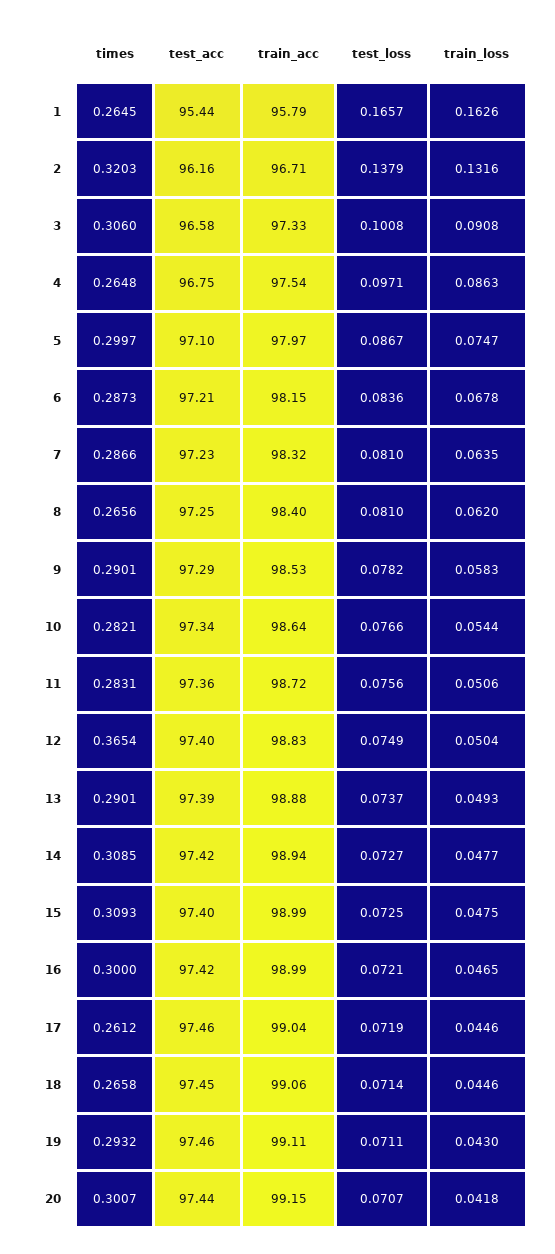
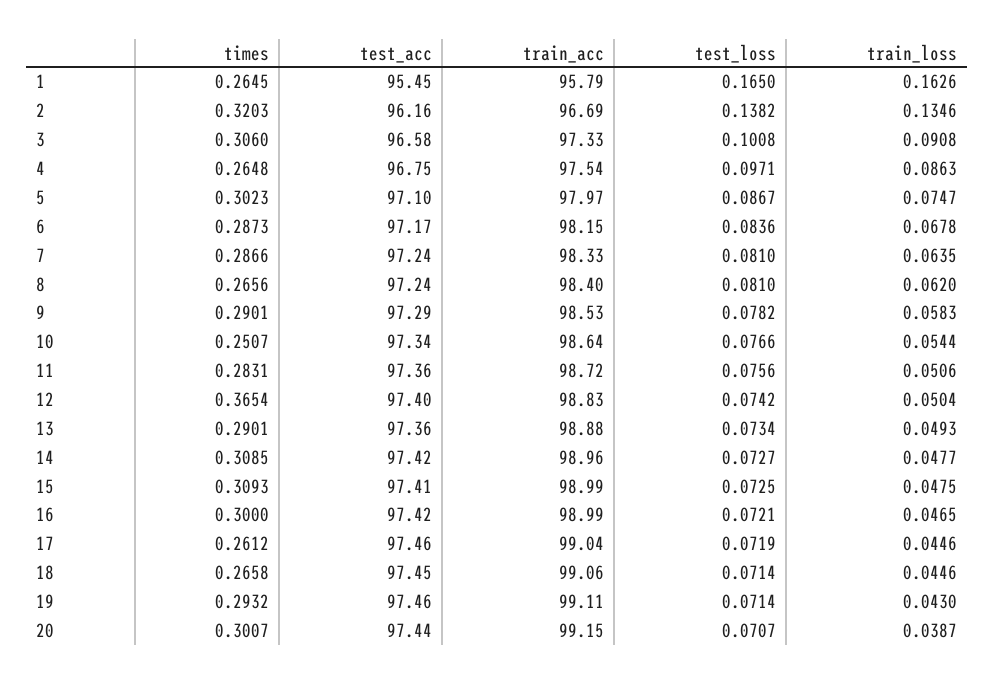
  {
    "times": {
      "1": 0.2645,
      "2": 0.3203,
      "3": 0.306,
      "4": 0.2648,
-     "5": 0.2997,
+     "5": 0.3023,
      "6": 0.2873,
      "7": 0.2866,
      "8": 0.2656,
      "9": 0.2901,
-     "10": 0.2821,
+     "10": 0.2507,
      "11": 0.2831,
      "12": 0.3654,
      "13": 0.2901,
      "14": 0.3085,
      "15": 0.3093,
      "16": 0.3,
      "17": 0.2612,
      "18": 0.2658,
      "19": 0.2932,
      "20": 0.3007
    },
    "test_acc": {
-     "1": 95.44,
+     "1": 95.45,
      "2": 96.16,
      "3": 96.58,
      "4": 96.75,
      "5": 97.1,
-     "6": 97.21,
+     "6": 97.17,
-     "7": 97.23,
+     "7": 97.24,
-     "8": 97.25,
+     "8": 97.24,
      "9": 97.29,
      "10": 97.34,
      "11": 97.36,
      "12": 97.4,
-     "13": 97.39,
+     "13": 97.36,
      "14": 97.42,
-     "15": 97.4,
+     "15": 97.41,
      "16": 97.42,
      "17": 97.46,
      "18": 97.45,
      "19": 97.46,
      "20": 97.44
    },
    "train_acc": {
      "1": 95.79,
-     "2": 96.71,
+     "2": 96.69,
      "3": 97.33,
      "4": 97.54,
      "5": 97.97,
      "6": 98.15,
-     "7": 98.32,
+     "7": 98.33,
      "8": 98.4,
      "9": 98.53,
      "10": 98.64,
      "11": 98.72,
      "12": 98.83,
      "13": 98.88,
-     "14": 98.94,
+     "14": 98.96,
      "15": 98.99,
      "16": 98.99,
      "17": 99.04,
      "18": 99.06,
      "19": 99.11,
      "20": 99.15
    },
    "test_loss": {
-     "1": 0.1657,
+     "1": 0.165,
-     "2": 0.1379,
+     "2": 0.1382,
      "3": 0.1008,
      "4": 0.0971,
      "5": 0.0867,
      "6": 0.0836,
      "7": 0.081,
      "8": 0.081,
      "9": 0.0782,
      "10": 0.0766,
      "11": 0.0756,
-     "12": 0.0749,
+     "12": 0.0742,
-     "13": 0.0737,
+     "13": 0.0734,
      "14": 0.0727,
      "15": 0.0725,
      "16": 0.0721,
      "17": 0.0719,
      "18": 0.0714,
-     "19": 0.0711,
+     "19": 0.0714,
      "20": 0.0707
    },
    "train_loss": {
      "1": 0.1626,
-     "2": 0.1316,
+     "2": 0.1346,
      "3": 0.0908,
      "4": 0.0863,
      "5": 0.0747,
      "6": 0.0678,
      "7": 0.0635,
      "8": 0.062,
      "9": 0.0583,
      "10": 0.0544,
      "11": 0.0506,
      "12": 0.0504,
      "13": 0.0493,
      "14": 0.0477,
      "15": 0.0475,
      "16": 0.0465,
      "17": 0.0446,
      "18": 0.0446,
      "19": 0.043,
-     "20": 0.0418
+     "20": 0.0387
    }
  }

